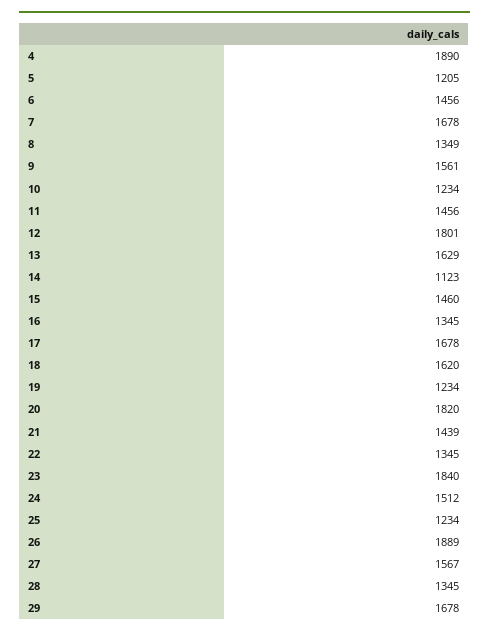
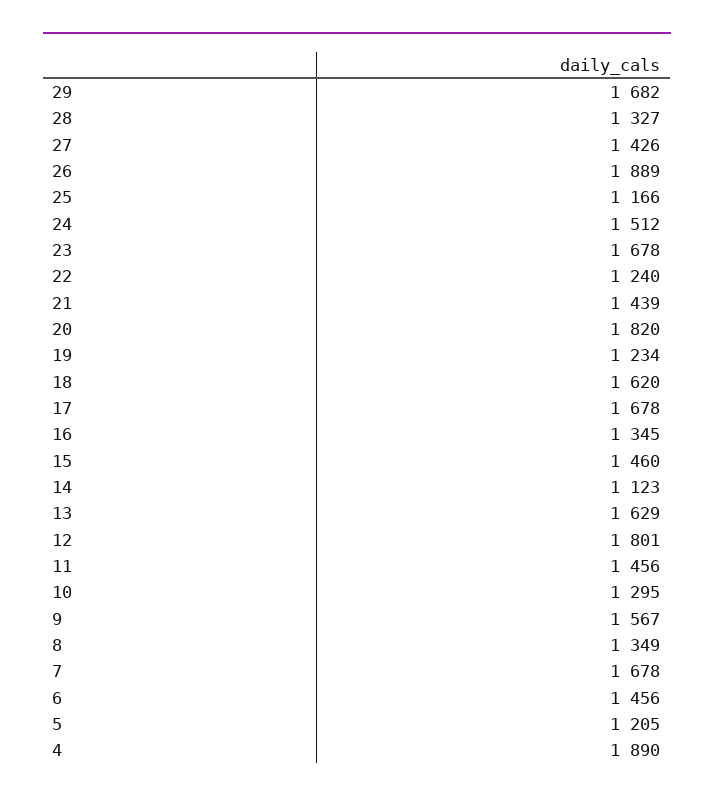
  {
    "4": 1890,
    "5": 1205,
    "6": 1456,
    "7": 1678,
    "8": 1349,
-   "9": 1561,
+   "9": 1567,
-   "10": 1234,
+   "10": 1295,
    "11": 1456,
    "12": 1801,
    "13": 1629,
    "14": 1123,
    "15": 1460,
    "16": 1345,
    "17": 1678,
    "18": 1620,
    "19": 1234,
    "20": 1820,
    "21": 1439,
-   "22": 1345,
+   "22": 1240,
-   "23": 1840,
+   "23": 1678,
    "24": 1512,
-   "25": 1234,
+   "25": 1166,
    "26": 1889,
-   "27": 1567,
+   "27": 1426,
-   "28": 1345,
+   "28": 1327,
-   "29": 1678
+   "29": 1682
  }

